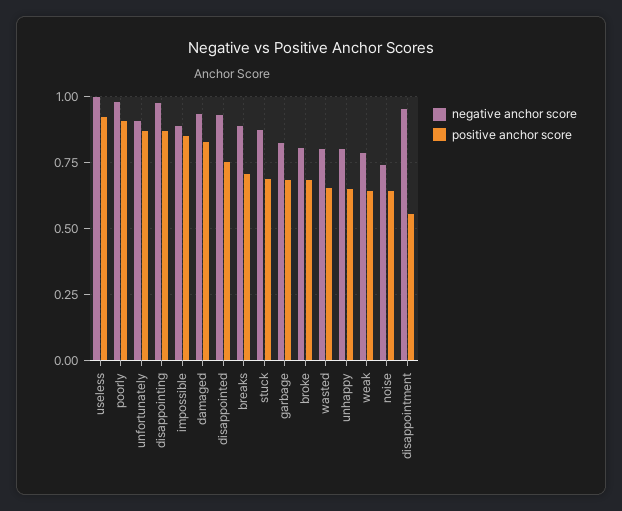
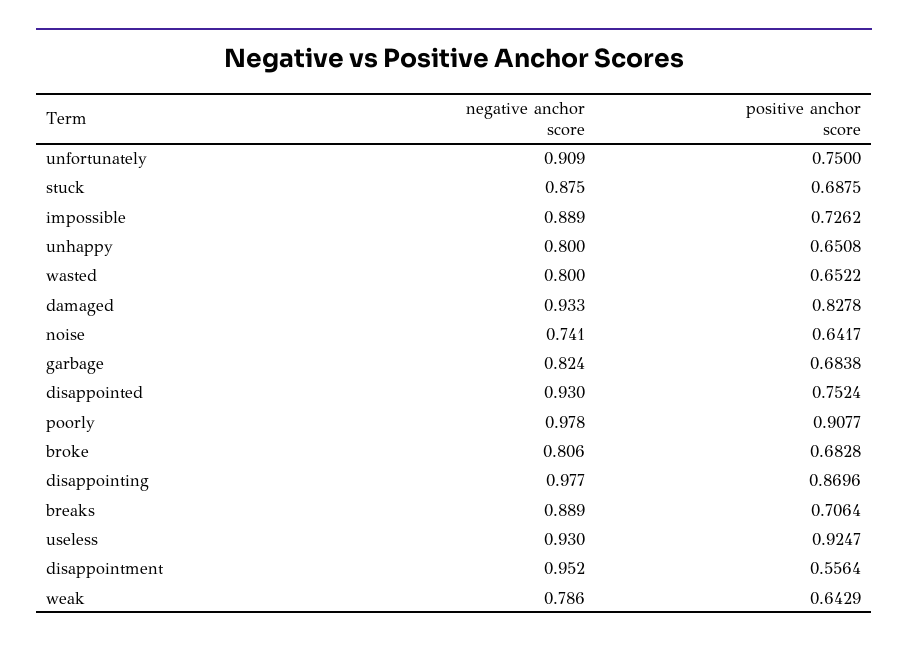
  {
    "negative anchor score": {
-     "useless": 1,
+     "useless": 0.93,
      "poorly": 0.978,
      "unfortunately": 0.909,
      "disappointing": 0.977,
      "impossible": 0.889,
      "damaged": 0.933,
      "disappointed": 0.93,
      "breaks": 0.889,
      "stuck": 0.875,
      "garbage": 0.824,
      "broke": 0.806,
      "wasted": 0.8,
      "unhappy": 0.8,
      "weak": 0.786,
      "noise": 0.741,
      "disappointment": 0.952
    },
    "positive anchor score": {
      "useless": 0.9247,
      "poorly": 0.9077,
-     "unfortunately": 0.875,
+     "unfortunately": 0.75,
      "disappointing": 0.8696,
-     "impossible": 0.85,
+     "impossible": 0.7262,
      "damaged": 0.8278,
      "disappointed": 0.7524,
      "breaks": 0.7064,
      "stuck": 0.6875,
      "garbage": 0.6838,
      "broke": 0.6828,
      "wasted": 0.6522,
      "unhappy": 0.6508,
      "weak": 0.6429,
      "noise": 0.6417,
      "disappointment": 0.5564
    }
  }

